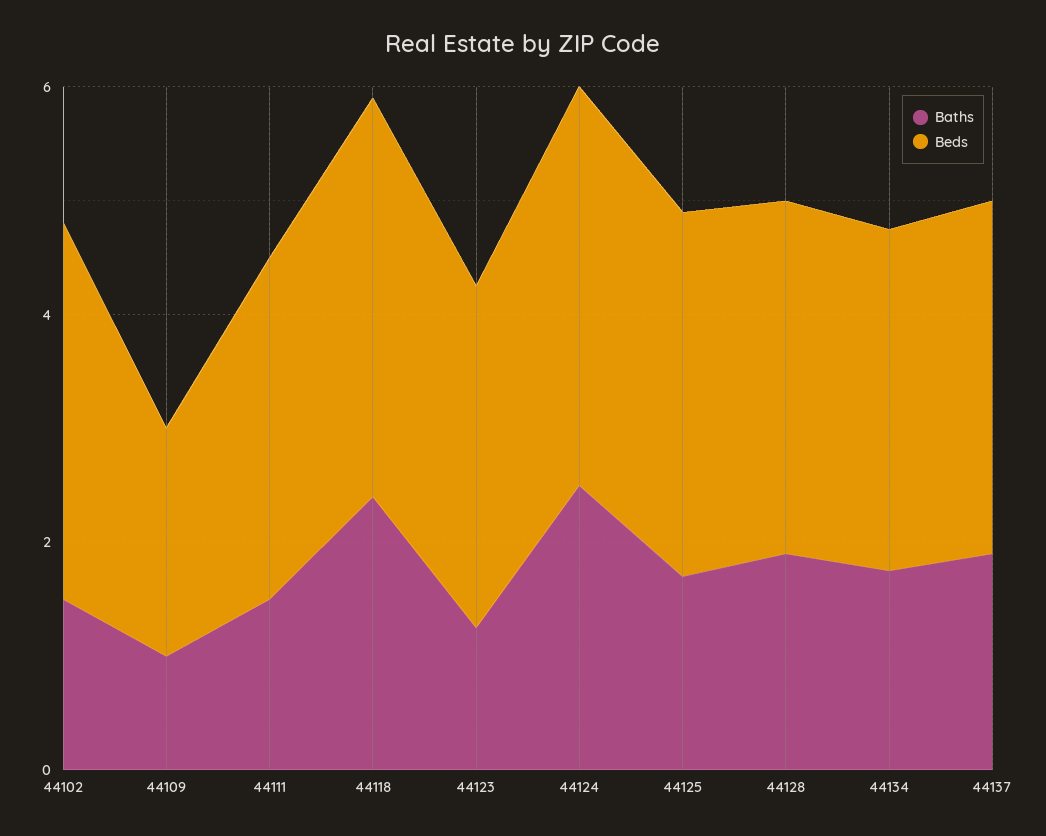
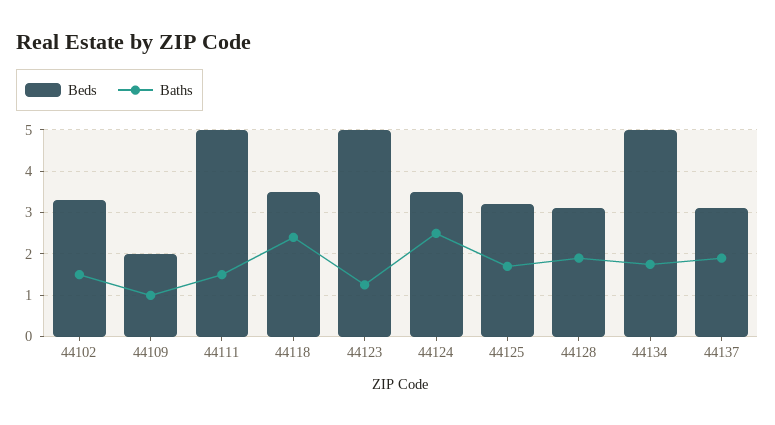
  {
    "Baths": {
      "44102": 1.6,
      "44109": 1,
      "44111": 1.6,
      "44118": 2.4,
      "44123": 1.2,
      "44124": 2.6,
      "44125": 1.8,
      "44128": 2,
      "44134": 1.8,
      "44137": 2
    },
    "Beds": {
      "44102": 3.4,
      "44109": 2,
-     "44111": 3,
+     "44111": 5,
      "44118": 3.6,
-     "44123": 3,
+     "44123": 5,
      "44124": 3.6,
      "44125": 3.2,
      "44128": 3.2,
-     "44134": 3,
+     "44134": 5,
      "44137": 3.2
    }
  }

